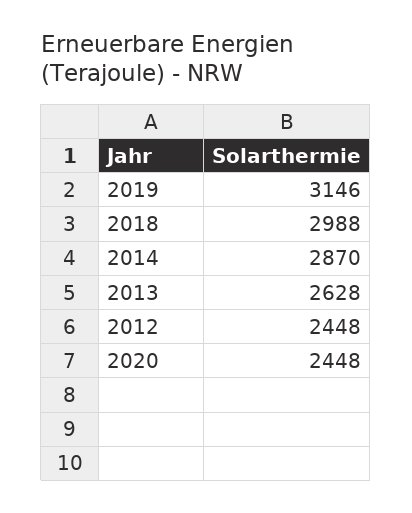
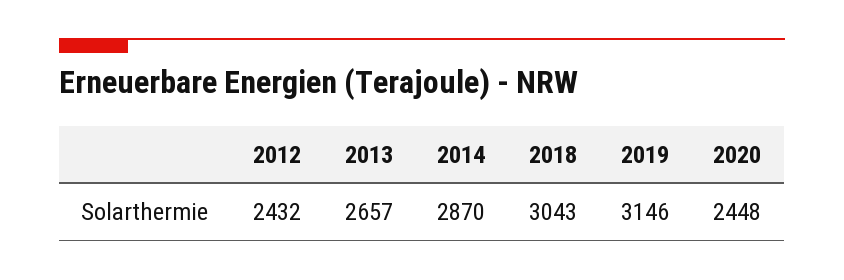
  {
    "2019": 3146,
-   "2018": 2988,
+   "2018": 3043,
    "2014": 2870,
-   "2013": 2628,
+   "2013": 2657,
-   "2012": 2448,
+   "2012": 2432,
    "2020": 2448
  }

